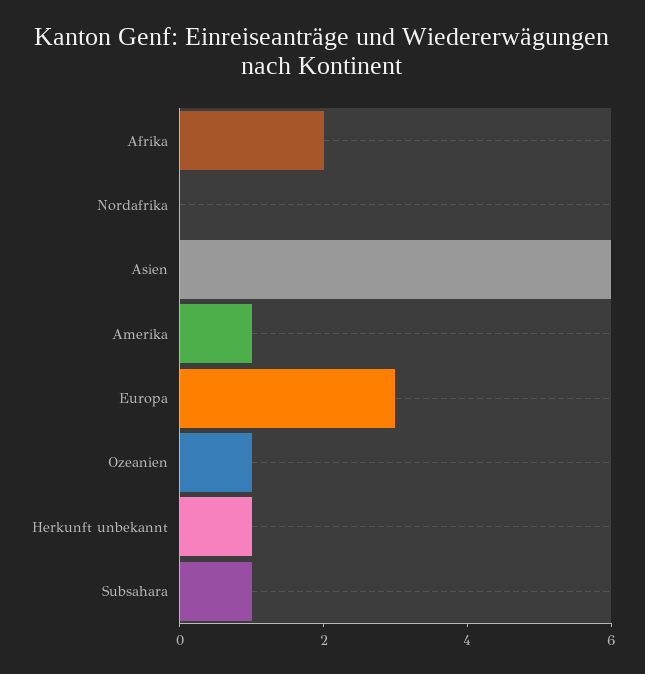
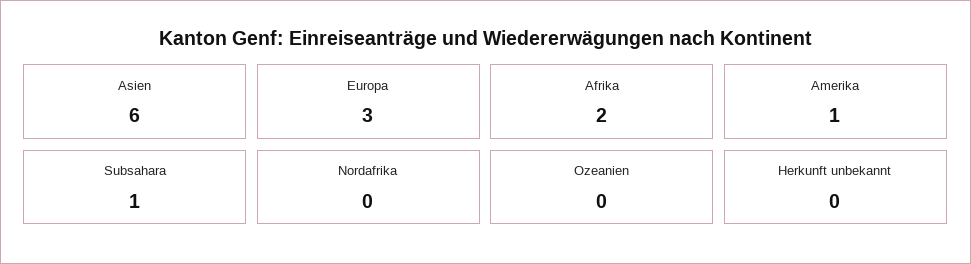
  {
    "Afrika": 2,
    "Nordafrika": 0,
    "Asien": 6,
    "Amerika": 1,
    "Europa": 3,
-   "Ozeanien": 1,
+   "Ozeanien": 0,
-   "Herkunft unbekannt": 1,
+   "Herkunft unbekannt": 0,
    "Subsahara": 1
  }

